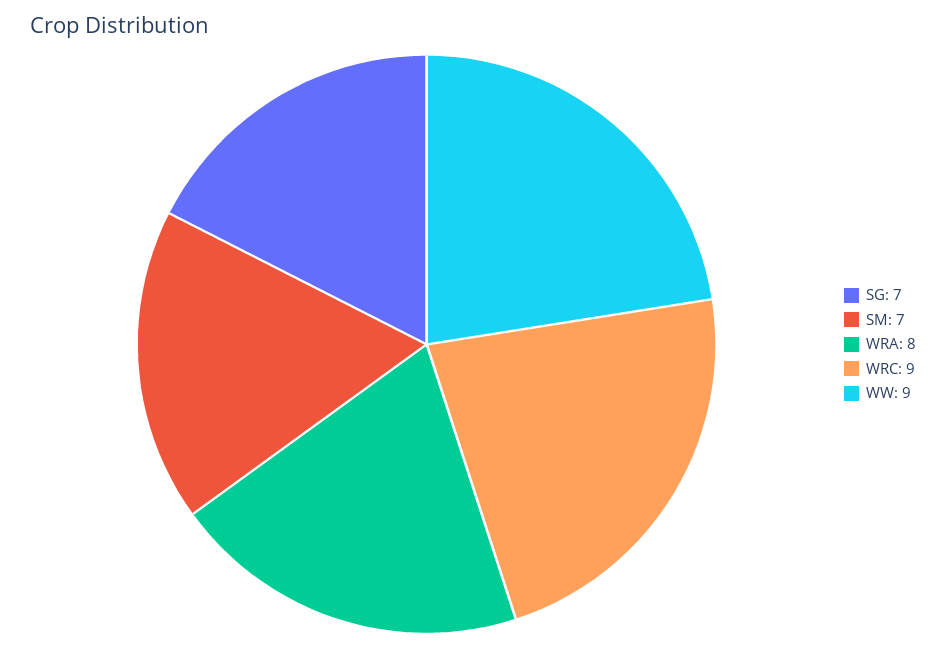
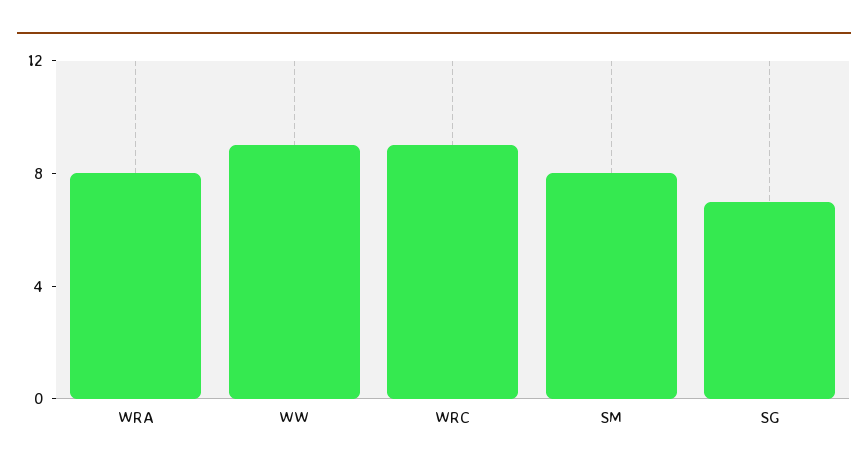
  {
    "SG": 7,
-   "SM": 7,
+   "SM": 8,
    "WRA": 8,
    "WRC": 9,
    "WW": 9
  }

